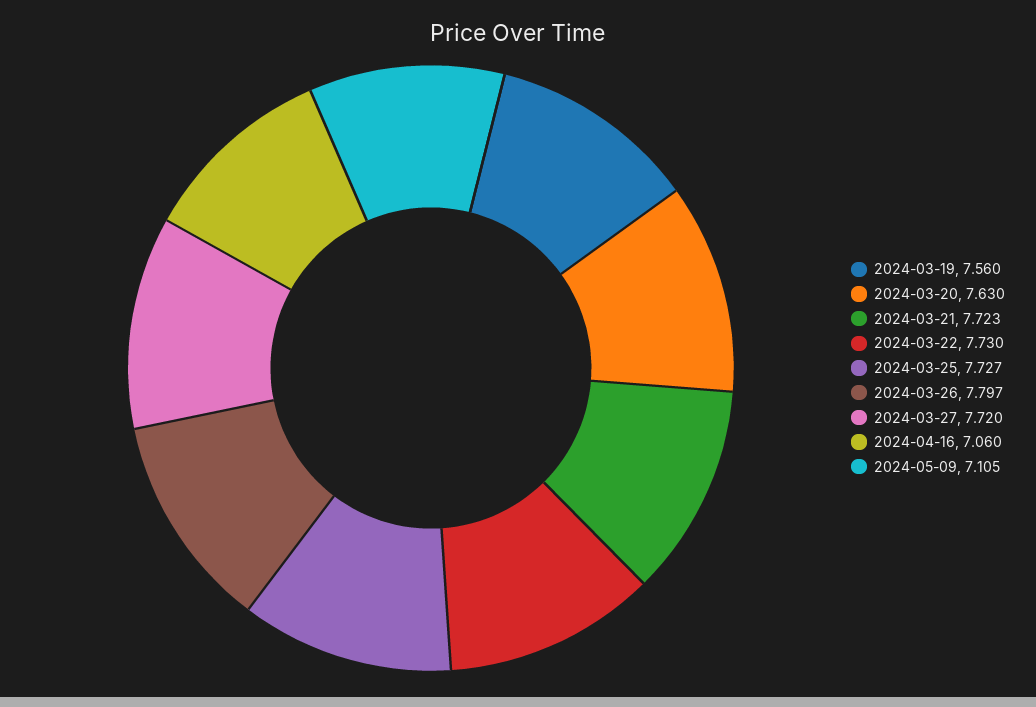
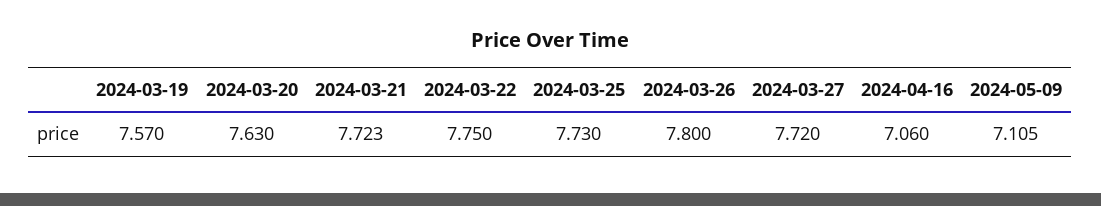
  {
-   "2024-03-19": 7.56,
+   "2024-03-19": 7.57,
    "2024-03-20": 7.63,
    "2024-03-21": 7.723,
-   "2024-03-22": 7.73,
+   "2024-03-22": 7.75,
-   "2024-03-25": 7.727,
+   "2024-03-25": 7.73,
-   "2024-03-26": 7.797,
+   "2024-03-26": 7.8,
    "2024-03-27": 7.72,
    "2024-04-16": 7.06,
    "2024-05-09": 7.105
  }

